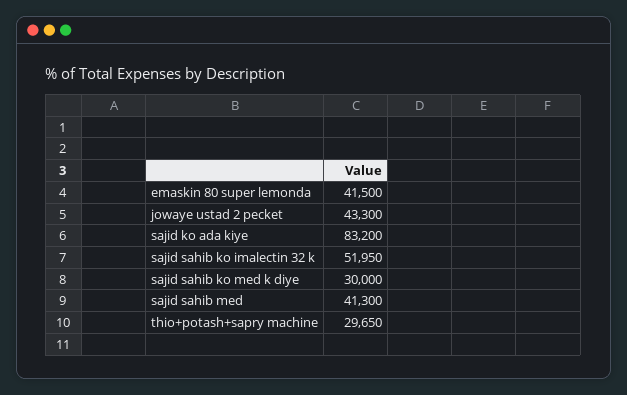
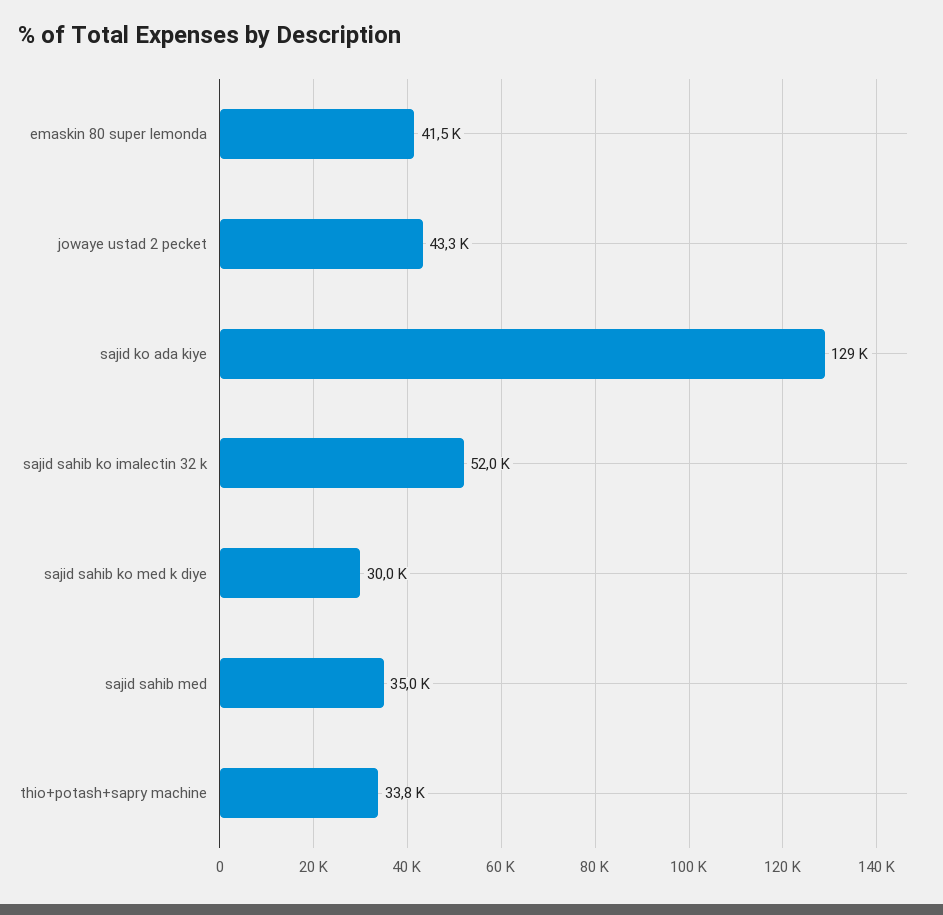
  {
    "emaskin 80 super lemonda": 41500,
    "jowaye ustad 2 pecket": 43300,
-   "sajid ko ada kiye": 83200,
+   "sajid ko ada kiye": 129000,
    "sajid sahib ko imalectin 32 k": 51950,
    "sajid sahib ko med k diye": 30000,
-   "sajid sahib med": 41300,
+   "sajid sahib med": 35000,
-   "thio+potash+sapry machine": 29650
+   "thio+potash+sapry machine": 33800
  }

